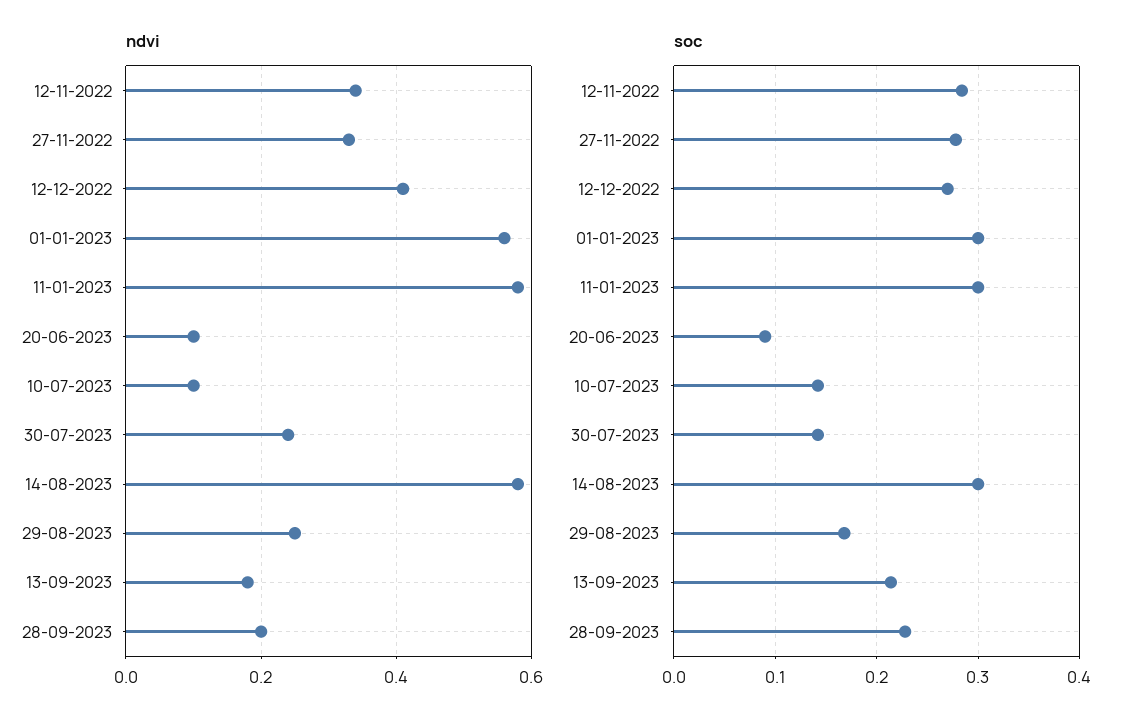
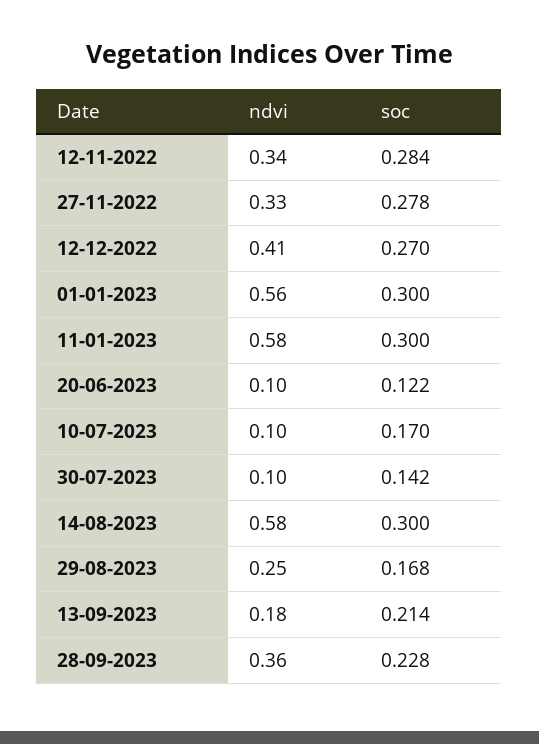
  {
    "ndvi": {
      "12-11-2022": 0.34,
      "27-11-2022": 0.33,
      "12-12-2022": 0.41,
      "01-01-2023": 0.56,
      "11-01-2023": 0.58,
      "20-06-2023": 0.1,
      "10-07-2023": 0.1,
-     "30-07-2023": 0.25,
+     "30-07-2023": 0.1,
      "14-08-2023": 0.58,
      "29-08-2023": 0.25,
      "13-09-2023": 0.18,
-     "28-09-2023": 0.2
+     "28-09-2023": 0.36
    },
    "soc": {
      "12-11-2022": 0.284,
      "27-11-2022": 0.278,
      "12-12-2022": 0.27,
      "01-01-2023": 0.3,
      "11-01-2023": 0.3,
-     "20-06-2023": 0.09,
+     "20-06-2023": 0.122,
-     "10-07-2023": 0.14,
+     "10-07-2023": 0.17,
      "30-07-2023": 0.142,
      "14-08-2023": 0.3,
      "29-08-2023": 0.168,
      "13-09-2023": 0.214,
      "28-09-2023": 0.228
    }
  }

